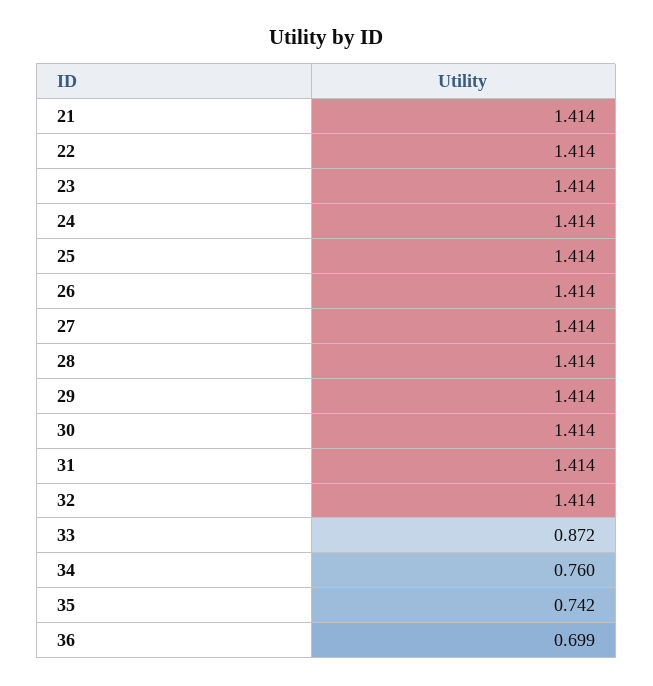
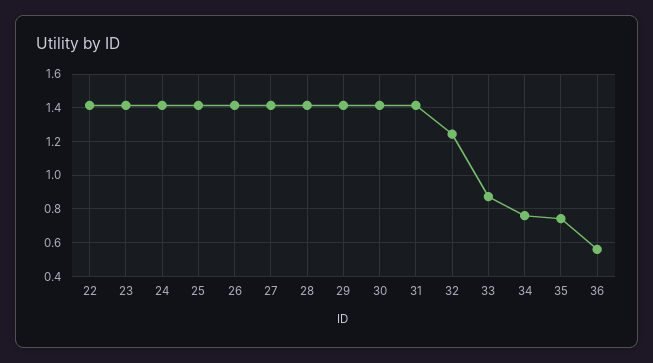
  {
-   "21": 1.414,
    "22": 1.414,
    "23": 1.414,
    "24": 1.414,
    "25": 1.414,
    "26": 1.414,
    "27": 1.414,
    "28": 1.414,
    "29": 1.414,
    "30": 1.414,
    "31": 1.414,
-   "32": 1.414,
+   "32": 1.25,
    "33": 0.872,
    "34": 0.76,
    "35": 0.742,
-   "36": 0.699
+   "36": 0.55
  }

